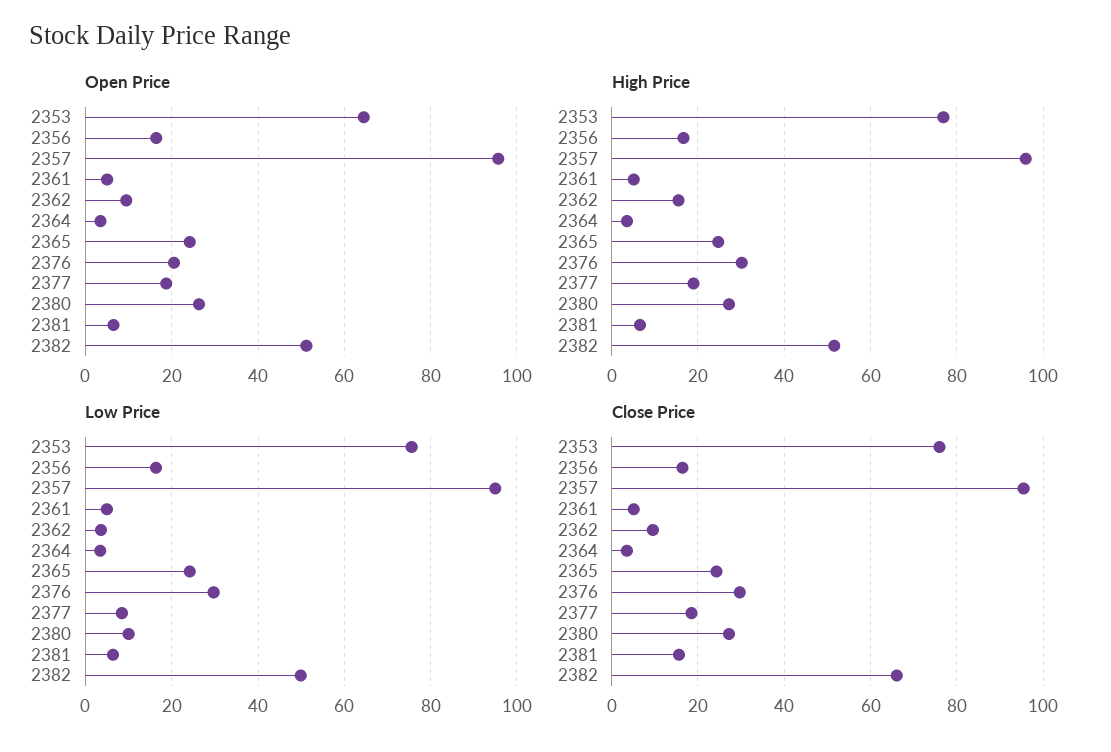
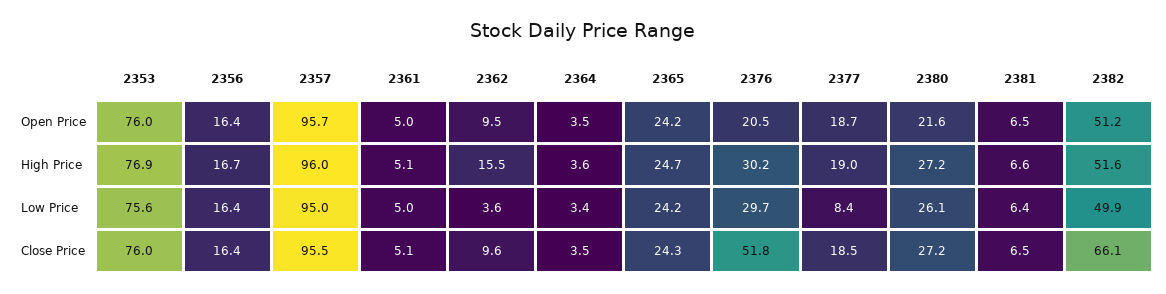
  {
    "Open Price": {
-     "2353": 64,
+     "2353": 76,
      "2356": 16.4,
      "2357": 95.7,
      "2361": 5,
      "2362": 9.5,
      "2364": 3.5,
      "2365": 24.2,
      "2376": 20.5,
      "2377": 18.7,
-     "2380": 26,
+     "2380": 21.6,
      "2381": 6.5,
      "2382": 51.2
    },
    "High Price": {
      "2353": 76.9,
      "2356": 16.7,
      "2357": 96,
      "2361": 5.1,
      "2362": 15.5,
      "2364": 3.6,
      "2365": 24.7,
      "2376": 30.2,
      "2377": 19,
      "2380": 27.2,
      "2381": 6.6,
      "2382": 51.6
    },
    "Low Price": {
      "2353": 75.6,
      "2356": 16.4,
      "2357": 95,
      "2361": 5,
      "2362": 3.6,
      "2364": 3.4,
      "2365": 24.2,
      "2376": 29.7,
      "2377": 8.4,
-     "2380": 10,
+     "2380": 26.1,
      "2381": 6.4,
      "2382": 49.9
    },
    "Close Price": {
      "2353": 76,
      "2356": 16.4,
      "2357": 95.5,
      "2361": 5.1,
      "2362": 9.6,
      "2364": 3.5,
      "2365": 24.3,
-     "2376": 30,
+     "2376": 51.8,
      "2377": 18.5,
      "2380": 27.2,
-     "2381": 16,
+     "2381": 6.5,
      "2382": 66.1
    }
  }

